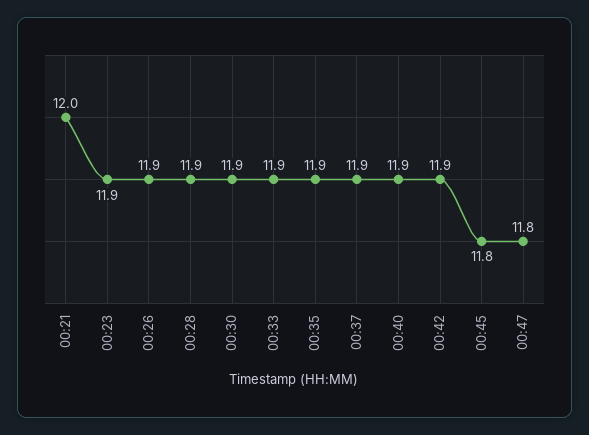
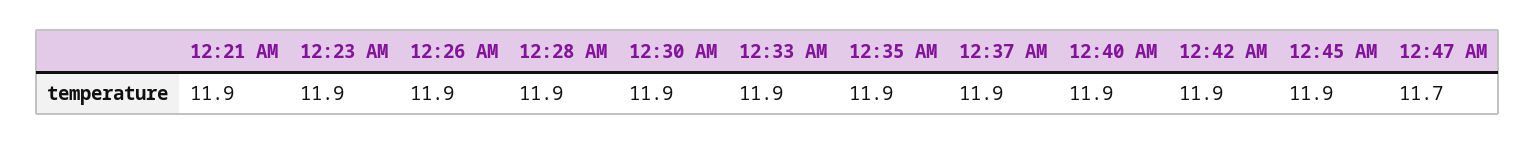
  {
-   "00:21": 12,
+   "00:21": 11.9,
    "00:23": 11.9,
    "00:26": 11.9,
    "00:28": 11.9,
    "00:30": 11.9,
    "00:33": 11.9,
    "00:35": 11.9,
    "00:37": 11.9,
    "00:40": 11.9,
    "00:42": 11.9,
-   "00:45": 11.8,
+   "00:45": 11.9,
-   "00:47": 11.8
+   "00:47": 11.7
  }

